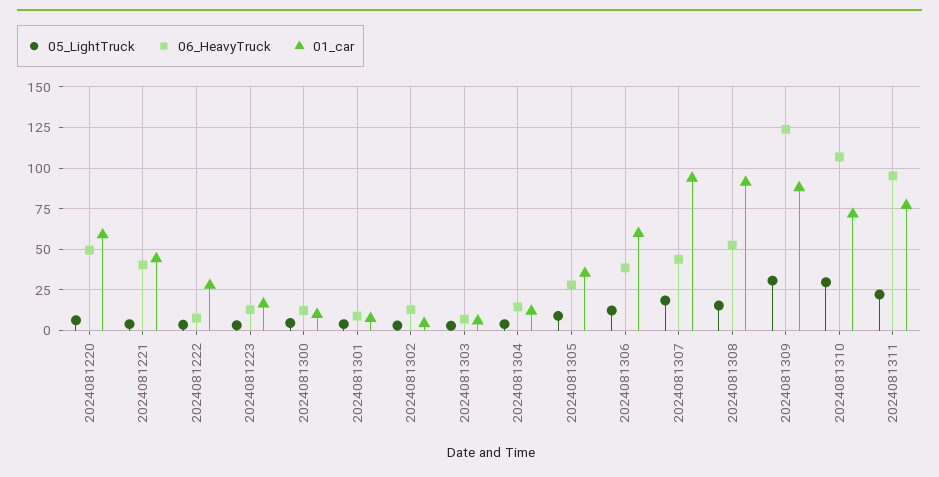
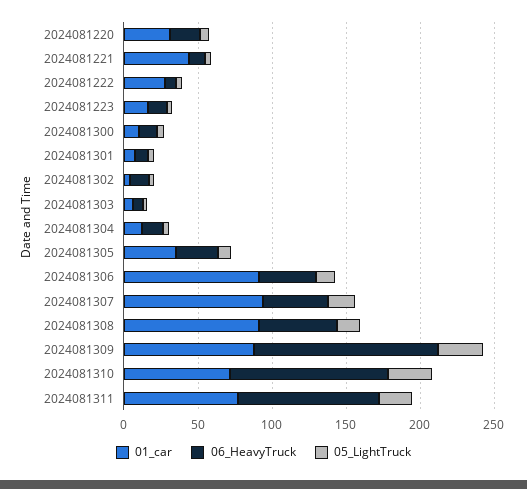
  {
    "05_LightTruck": {
      "2024081220": 5,
      "2024081221": 5,
      "2024081222": 5,
      "2024081223": 5,
      "2024081300": 5,
      "2024081301": 5,
      "2024081302": 5,
      "2024081303": 5,
      "2024081304": 5,
      "2024081305": 10,
      "2024081306": 10,
      "2024081307": 20,
      "2024081308": 15,
      "2024081309": 30,
      "2024081310": 30,
      "2024081311": 20
    },
    "06_HeavyTruck": {
-     "2024081220": 50,
+     "2024081220": 20,
-     "2024081221": 40,
+     "2024081221": 10,
      "2024081222": 10,
      "2024081223": 15,
      "2024081300": 10,
      "2024081301": 10,
      "2024081302": 15,
      "2024081303": 5,
      "2024081304": 15,
      "2024081305": 30,
      "2024081306": 40,
      "2024081307": 45,
      "2024081308": 55,
      "2024081309": 125,
      "2024081310": 105,
      "2024081311": 95
    },
    "01_car": {
-     "2024081220": 60,
+     "2024081220": 30,
      "2024081221": 45,
      "2024081222": 30,
      "2024081223": 15,
      "2024081300": 10,
      "2024081301": 5,
      "2024081302": 5,
      "2024081303": 5,
      "2024081304": 10,
      "2024081305": 35,
-     "2024081306": 60,
+     "2024081306": 90,
      "2024081307": 95,
      "2024081308": 90,
      "2024081309": 90,
      "2024081310": 70,
      "2024081311": 75
    }
  }

